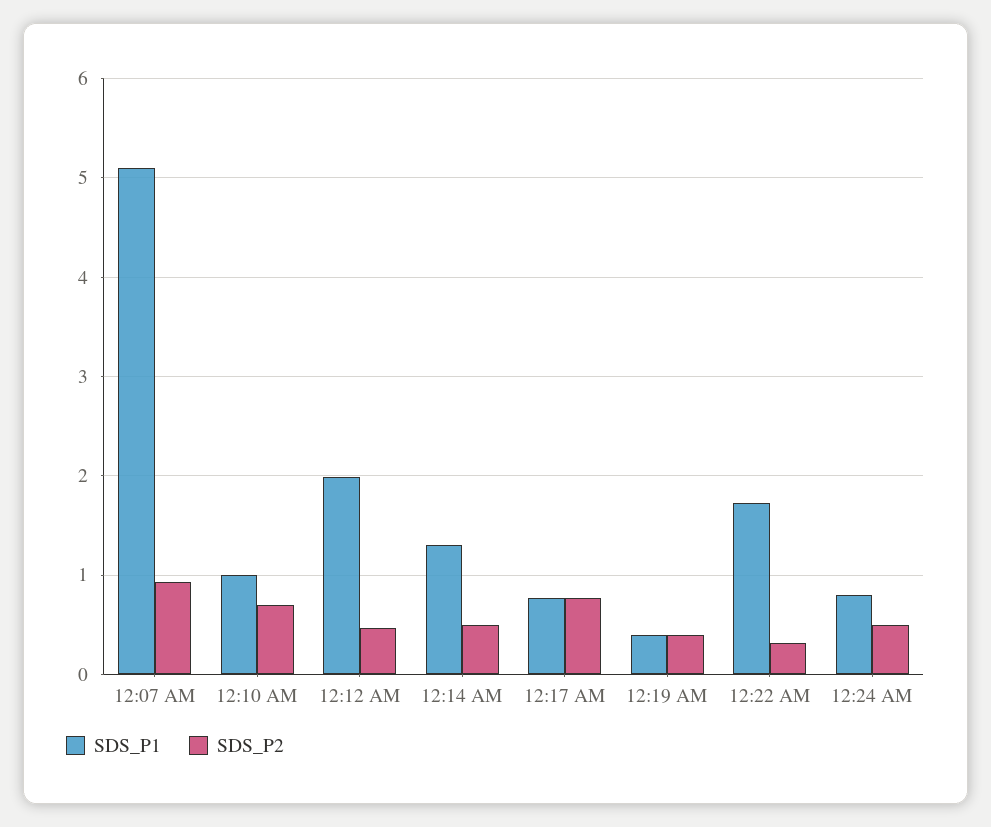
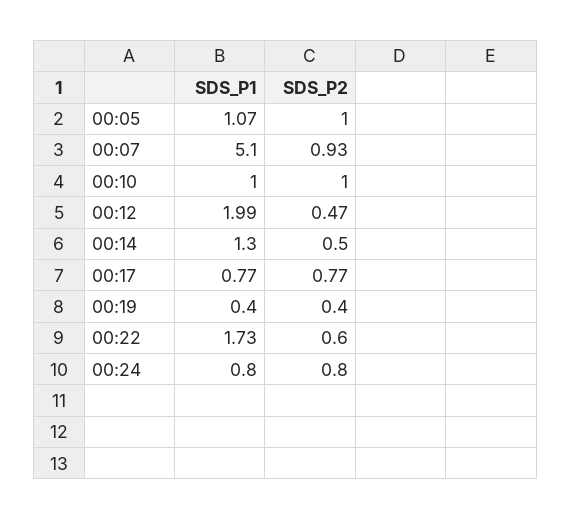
  {
    "SDS_P1": {
      "12:07 AM": 5.1,
      "12:10 AM": 1,
      "12:12 AM": 1.99,
      "12:14 AM": 1.3,
      "12:17 AM": 0.77,
      "12:19 AM": 0.4,
      "12:22 AM": 1.73,
-     "12:24 AM": 0.8
+     "12:24 AM": 0.8,
+     "00:05": 1.07
    },
    "SDS_P2": {
      "12:07 AM": 0.93,
-     "12:10 AM": 0.7,
+     "12:10 AM": 1,
      "12:12 AM": 0.47,
      "12:14 AM": 0.5,
      "12:17 AM": 0.77,
      "12:19 AM": 0.4,
-     "12:22 AM": 0.3,
+     "12:22 AM": 0.6,
-     "12:24 AM": 0.5
+     "12:24 AM": 0.8,
+     "00:05": 1
    }
  }

